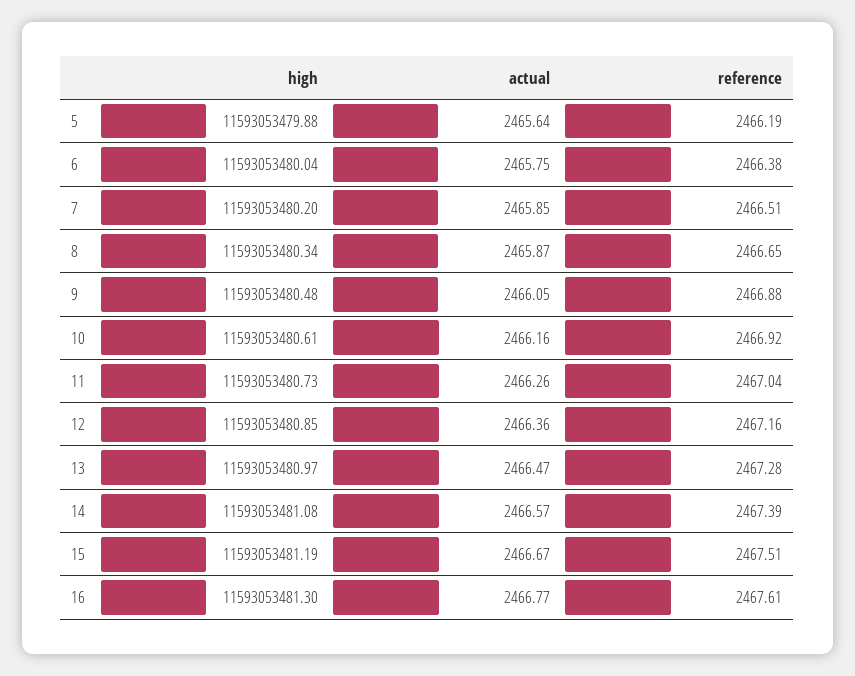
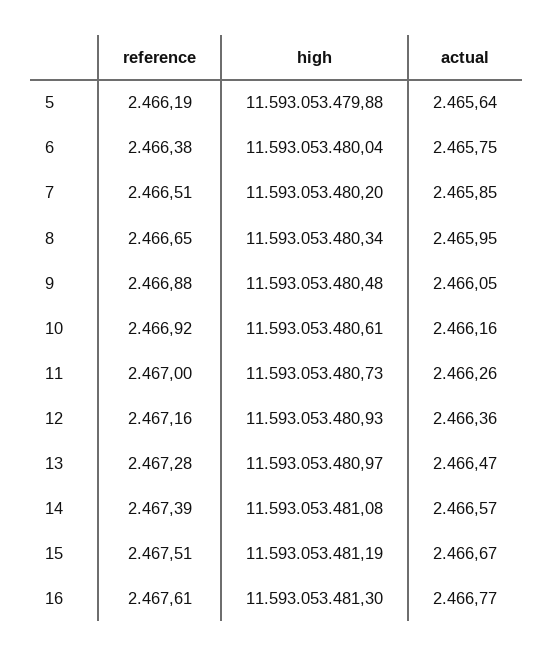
  {
    "high": {
      "5": 11593053479.88,
      "6": 11593053480.04,
      "7": 11593053480.2,
      "8": 11593053480.34,
      "9": 11593053480.48,
      "10": 11593053480.61,
      "11": 11593053480.73,
-     "12": 11593053480.85,
+     "12": 11593053480.93,
      "13": 11593053480.97,
      "14": 11593053481.08,
      "15": 11593053481.19,
      "16": 11593053481.3
    },
    "actual": {
      "5": 2465.64,
      "6": 2465.75,
      "7": 2465.85,
-     "8": 2465.87,
+     "8": 2465.95,
      "9": 2466.05,
      "10": 2466.16,
      "11": 2466.26,
      "12": 2466.36,
      "13": 2466.47,
      "14": 2466.57,
      "15": 2466.67,
      "16": 2466.77
    },
    "reference": {
      "5": 2466.19,
      "6": 2466.38,
      "7": 2466.51,
      "8": 2466.65,
      "9": 2466.88,
      "10": 2466.92,
-     "11": 2467.04,
+     "11": 2467,
      "12": 2467.16,
      "13": 2467.28,
      "14": 2467.39,
      "15": 2467.51,
      "16": 2467.61
    }
  }

